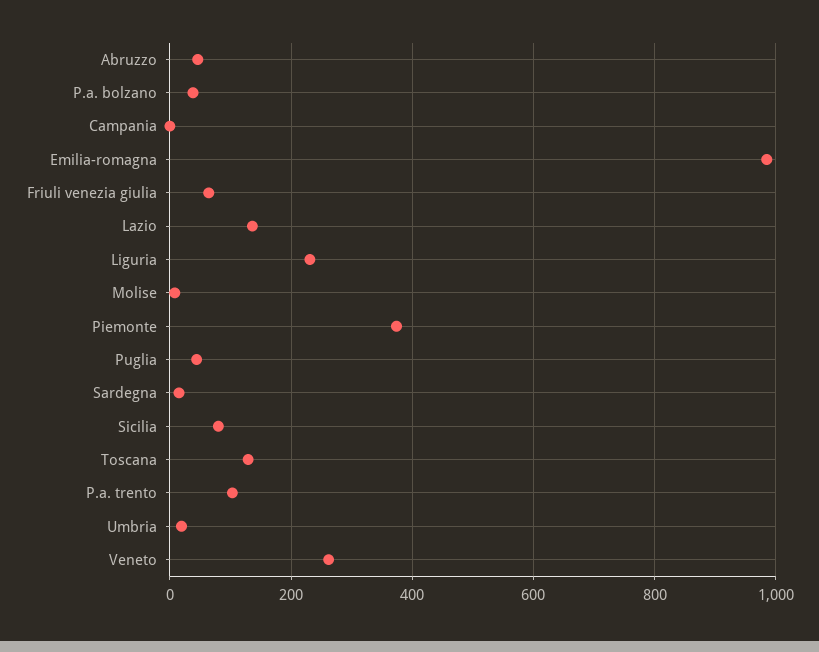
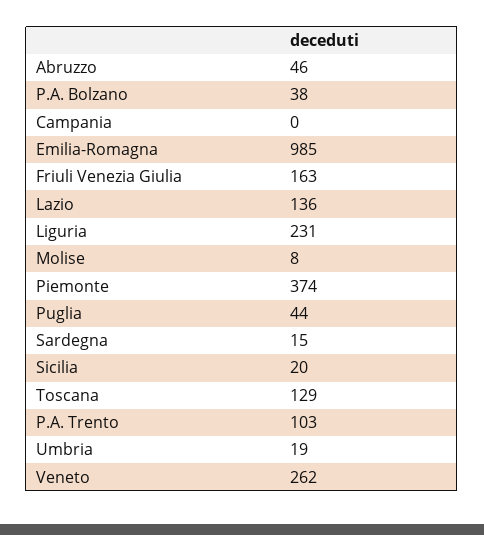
  {
    "Abruzzo": 46,
    "P.a. bolzano": 38,
    "Campania": 0,
    "Emilia-romagna": 985,
-   "Friuli venezia giulia": 60,
+   "Friuli venezia giulia": 163,
    "Lazio": 136,
    "Liguria": 231,
    "Molise": 8,
    "Piemonte": 374,
    "Puglia": 44,
    "Sardegna": 15,
-   "Sicilia": 80,
+   "Sicilia": 20,
    "Toscana": 129,
    "P.a. trento": 103,
    "Umbria": 19,
    "Veneto": 262
  }

